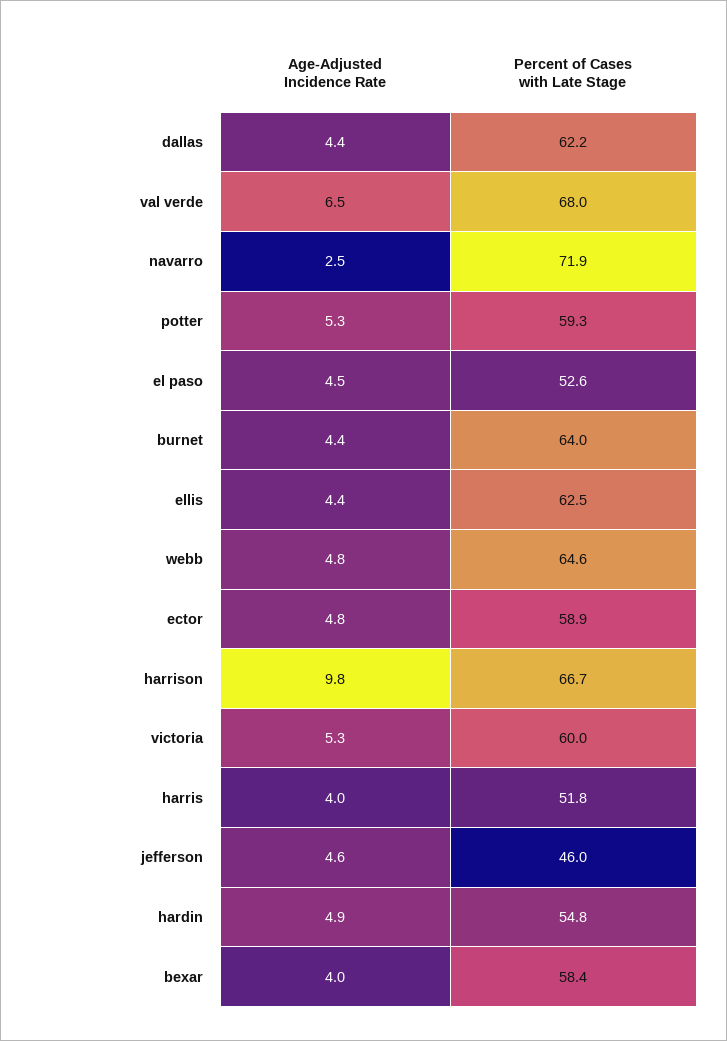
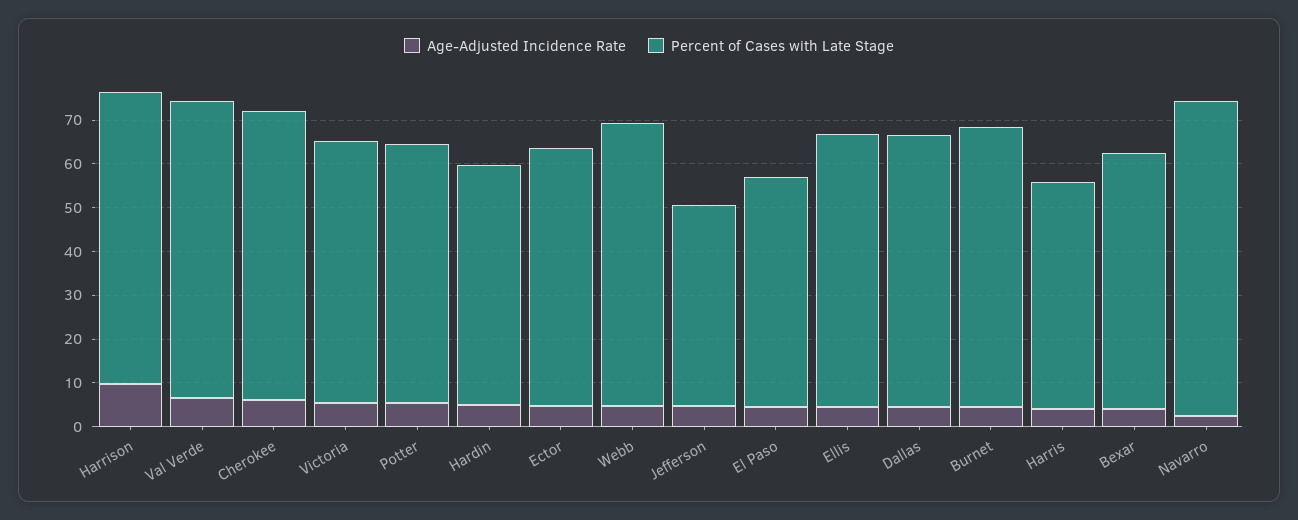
  {
    "Age-Adjusted Incidence Rate": {
      "dallas": 4.4,
      "val verde": 6.5,
      "navarro": 2.5,
      "potter": 5.3,
      "el paso": 4.5,
      "burnet": 4.4,
      "ellis": 4.4,
      "webb": 4.8,
      "ector": 4.8,
      "harrison": 9.8,
      "victoria": 5.3,
      "harris": 4,
      "jefferson": 4.6,
      "hardin": 4.9,
-     "bexar": 4
+     "bexar": 4,
+     "Cherokee": 6
    },
    "Percent of Cases with Late Stage": {
      "dallas": 62.2,
      "val verde": 68,
      "navarro": 71.9,
      "potter": 59.3,
      "el paso": 52.6,
      "burnet": 64,
      "ellis": 62.5,
      "webb": 64.6,
      "ector": 58.9,
      "harrison": 66.7,
      "victoria": 60,
      "harris": 51.8,
      "jefferson": 46,
      "hardin": 54.8,
-     "bexar": 58.4
+     "bexar": 58.4,
+     "Cherokee": 66
    }
  }

